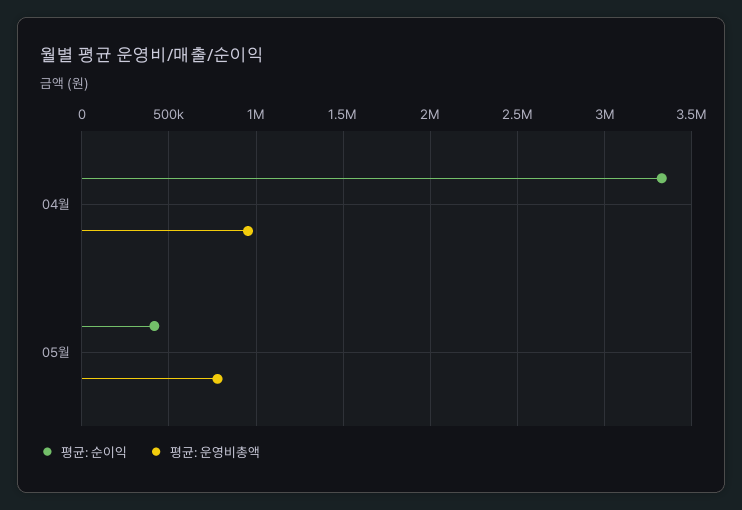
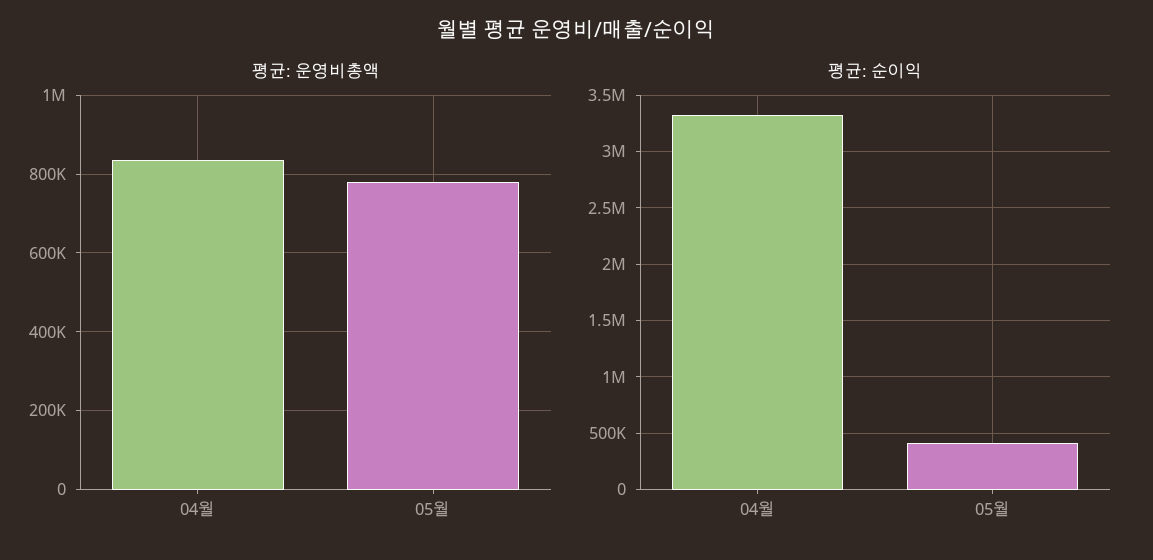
  {
    "평균: 순이익": {
      "04월": 3350000,
      "05월": 400000
    },
    "평균: 운영비총액": {
-     "04월": 950000,
+     "04월": 840000,
      "05월": 780000
    }
  }

